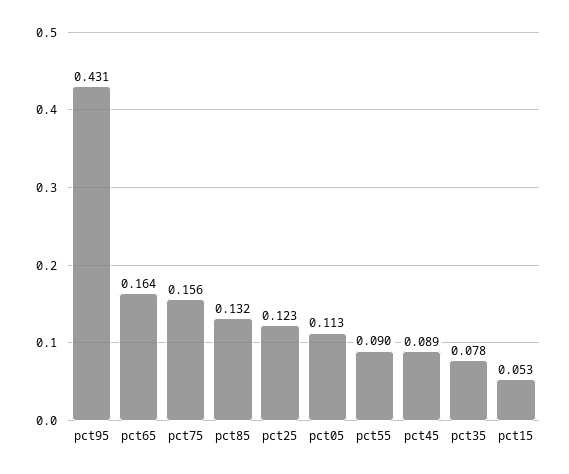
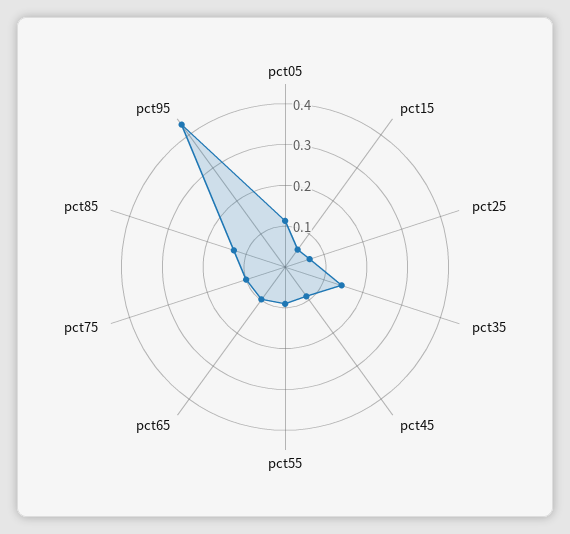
  {
    "pct95": 0.431,
-   "pct65": 0.164,
+   "pct65": 0.1,
-   "pct75": 0.156,
+   "pct75": 0.1,
    "pct85": 0.132,
-   "pct25": 0.123,
+   "pct25": 0.06,
    "pct05": 0.113,
    "pct55": 0.09,
    "pct45": 0.089,
-   "pct35": 0.078,
+   "pct35": 0.14,
    "pct15": 0.053
  }

